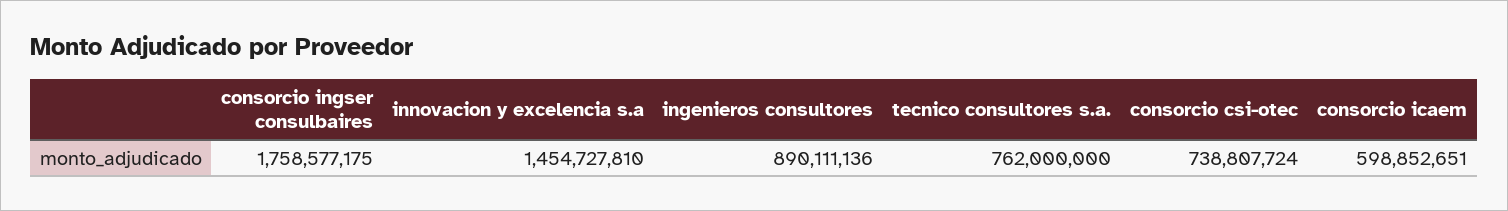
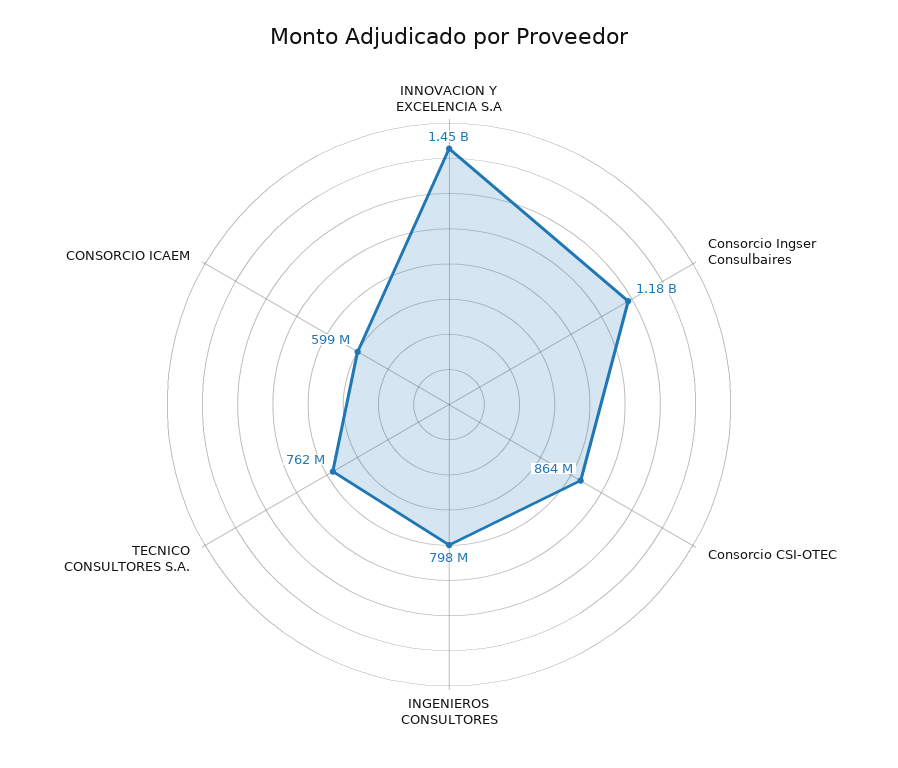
  {
-   "consorcio ingser consulbaires": 1758577175,
+   "consorcio ingser consulbaires": 1180000000,
    "innovacion y excelencia s.a": 1454727810,
-   "ingenieros consultores": 890111136,
+   "ingenieros consultores": 798000000,
    "tecnico consultores s.a.": 762000000,
-   "consorcio csi-otec": 738807724,
+   "consorcio csi-otec": 864000000,
    "consorcio icaem": 598852651
  }

